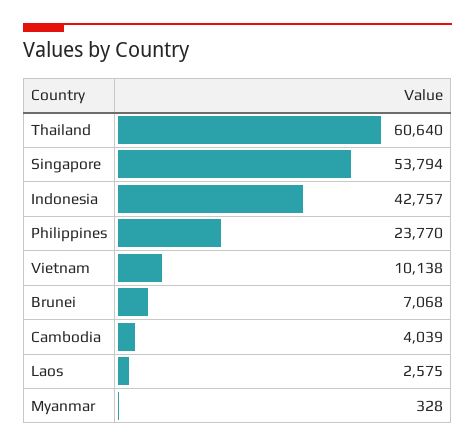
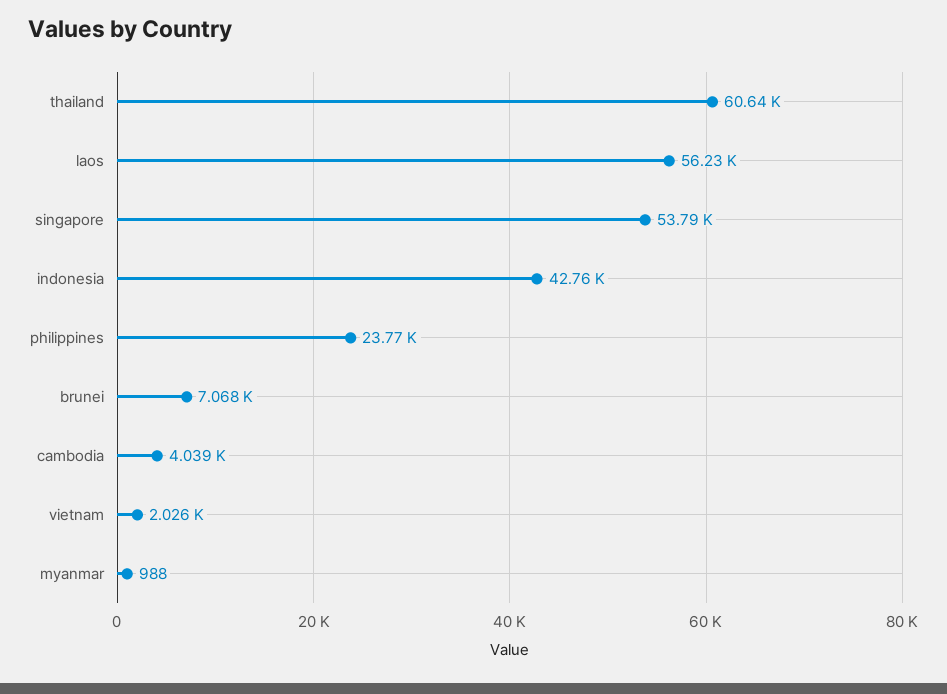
  {
    "Thailand": 60640,
    "Singapore": 53794,
    "Indonesia": 42757,
    "Philippines": 23770,
-   "Vietnam": 10138,
+   "Vietnam": 2026,
    "Brunei": 7068,
    "Cambodia": 4039,
-   "Laos": 2575,
+   "Laos": 56230,
-   "Myanmar": 328
+   "Myanmar": 988
  }

